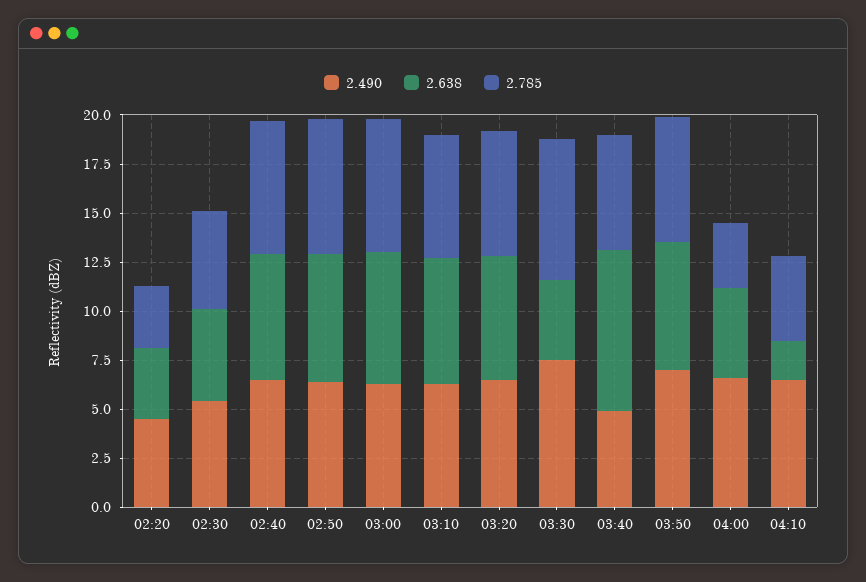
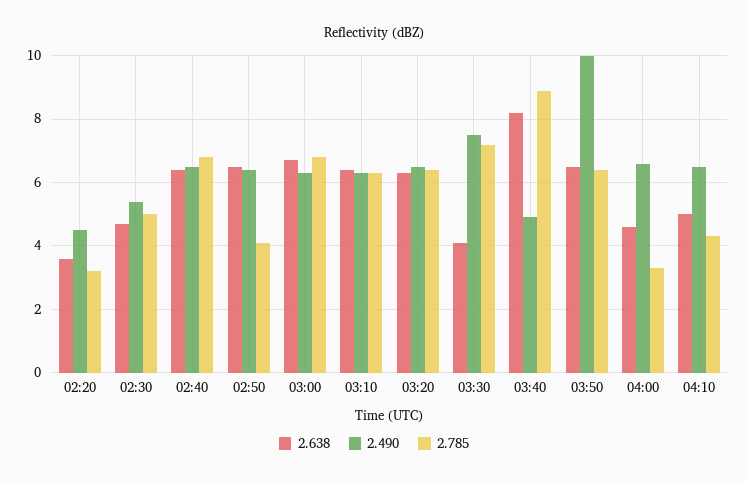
  {
    "2.490": {
      "02:20": 4.5,
      "02:30": 5.5,
      "02:40": 6.5,
      "02:50": 6.5,
      "03:00": 6.5,
      "03:10": 6.5,
      "03:20": 6.5,
      "03:30": 7.5,
      "03:40": 5,
-     "03:50": 7,
+     "03:50": 10,
      "04:00": 6.5,
      "04:10": 6.5
    },
    "2.638": {
      "02:20": 3.5,
      "02:30": 4.5,
      "02:40": 6.5,
      "02:50": 6.5,
      "03:00": 6.5,
      "03:10": 6.5,
      "03:20": 6.5,
      "03:30": 4,
      "03:40": 8,
      "03:50": 6.5,
      "04:00": 4.5,
-     "04:10": 2
+     "04:10": 5
    },
    "2.785": {
      "02:20": 3,
      "02:30": 5,
      "02:40": 7,
-     "02:50": 7,
+     "02:50": 4,
      "03:00": 7,
      "03:10": 6.5,
      "03:20": 6.5,
      "03:30": 7,
-     "03:40": 6,
+     "03:40": 9,
      "03:50": 6.5,
      "04:00": 3.5,
      "04:10": 4.5
    }
  }

